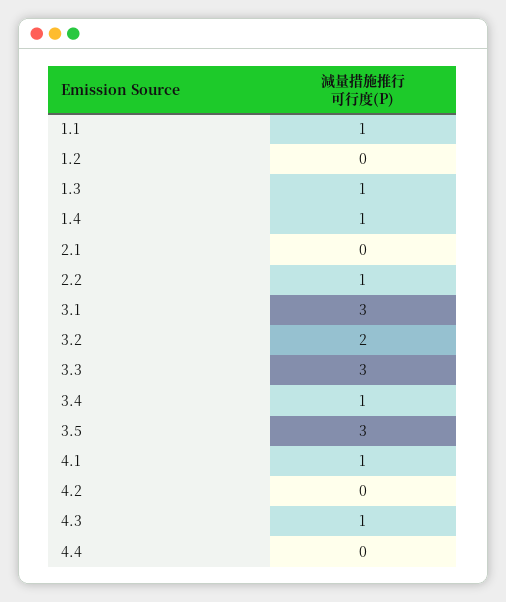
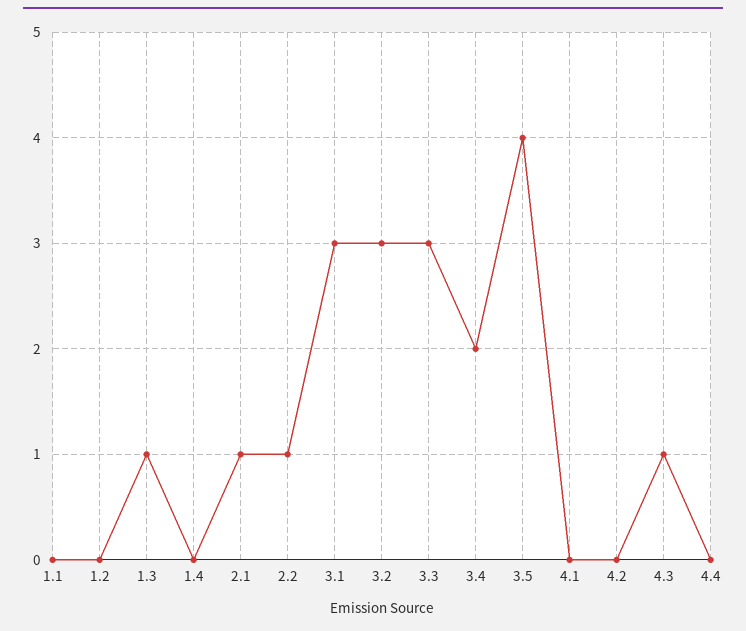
  {
-   "1.1": 1,
+   "1.1": 0,
    "1.2": 0,
    "1.3": 1,
-   "1.4": 1,
+   "1.4": 0,
-   "2.1": 0,
+   "2.1": 1,
    "2.2": 1,
    "3.1": 3,
-   "3.2": 2,
+   "3.2": 3,
    "3.3": 3,
-   "3.4": 1,
+   "3.4": 2,
-   "3.5": 3,
+   "3.5": 4,
-   "4.1": 1,
+   "4.1": 0,
    "4.2": 0,
    "4.3": 1,
    "4.4": 0
  }

